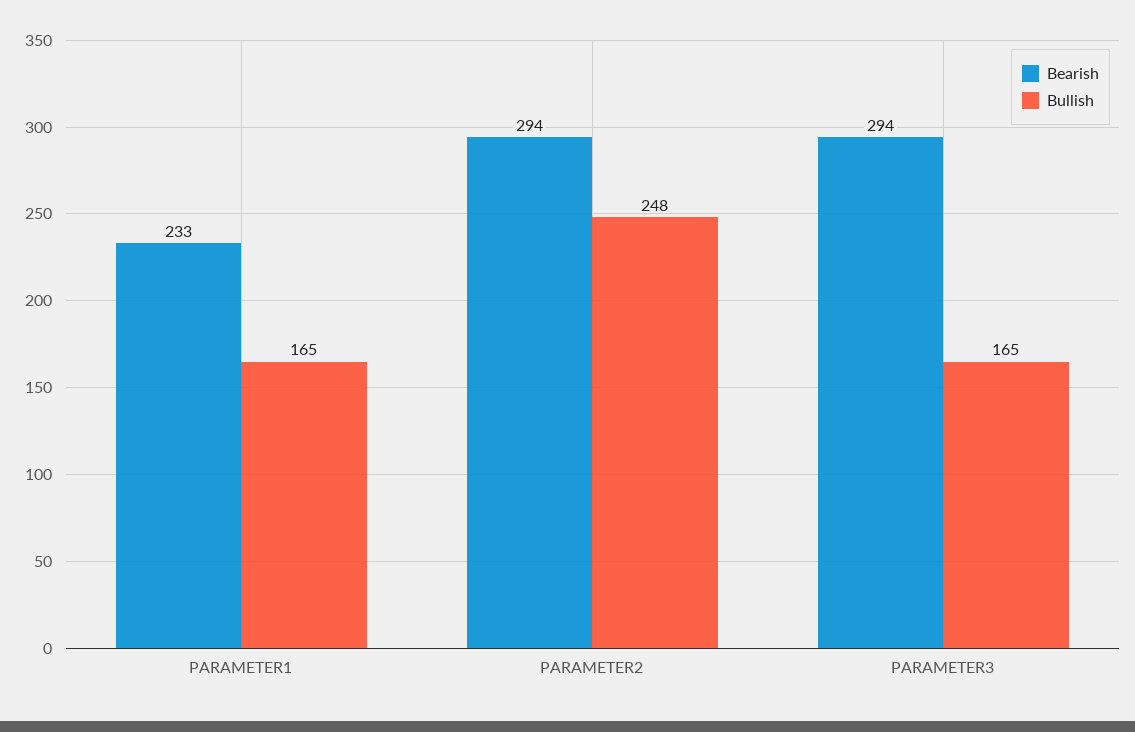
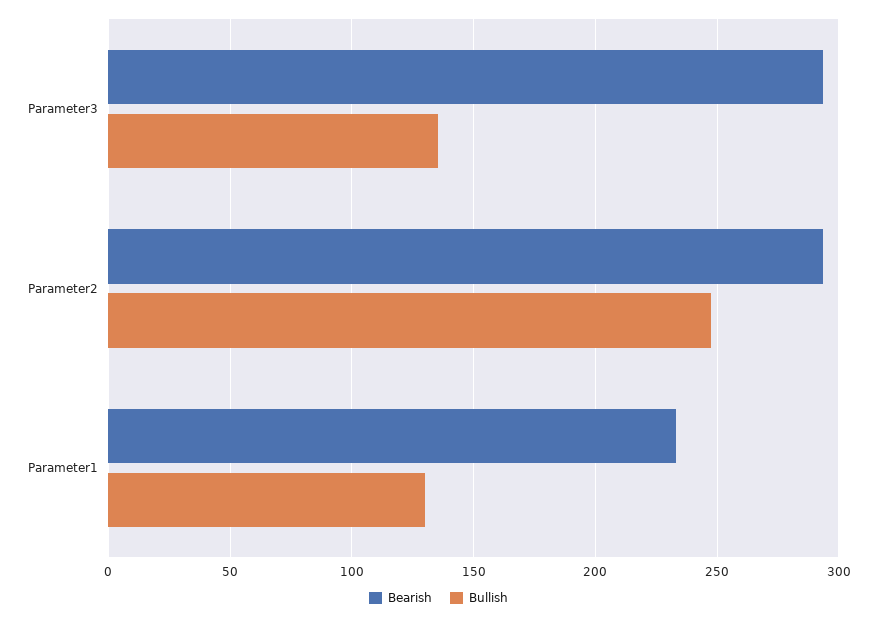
  {
    "Bearish": {
      "PARAMETER1": 233,
      "PARAMETER2": 294,
      "PARAMETER3": 294
    },
    "Bullish": {
-     "PARAMETER1": 165,
+     "PARAMETER1": 130,
      "PARAMETER2": 248,
-     "PARAMETER3": 165
+     "PARAMETER3": 135
    }
  }

